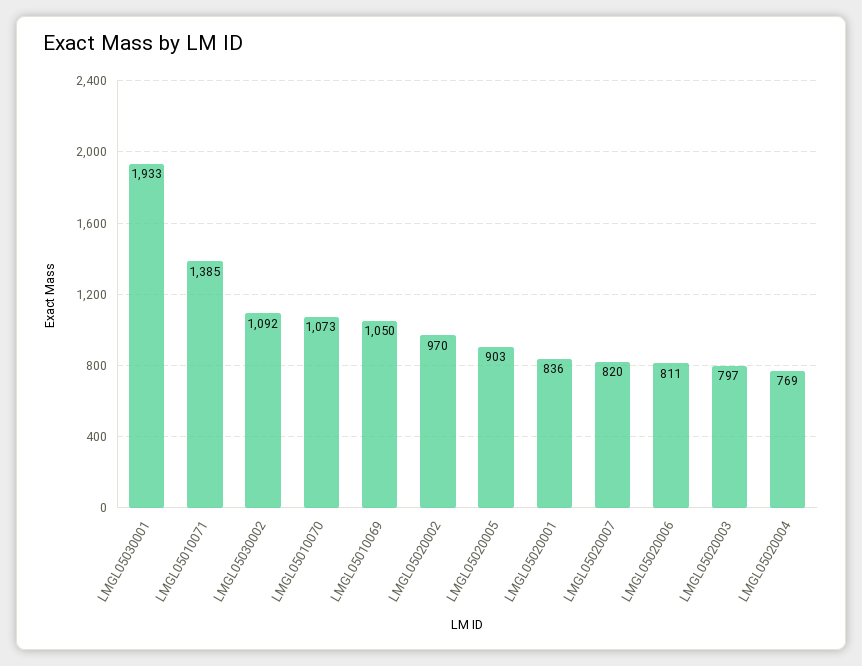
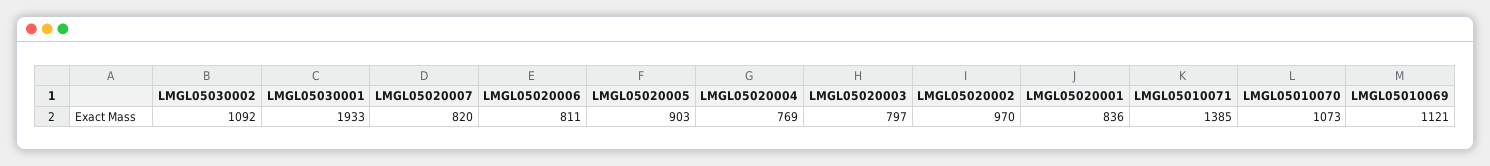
  {
    "LMGL05030001": 1933,
    "LMGL05010071": 1385,
    "LMGL05030002": 1092,
    "LMGL05010070": 1073,
-   "LMGL05010069": 1050,
+   "LMGL05010069": 1121,
    "LMGL05020002": 970,
    "LMGL05020005": 903,
    "LMGL05020001": 836,
    "LMGL05020007": 820,
    "LMGL05020006": 811,
    "LMGL05020003": 797,
    "LMGL05020004": 769
  }

